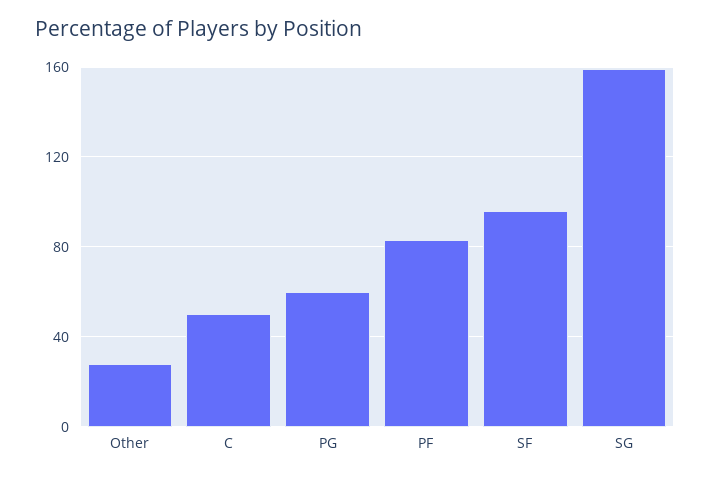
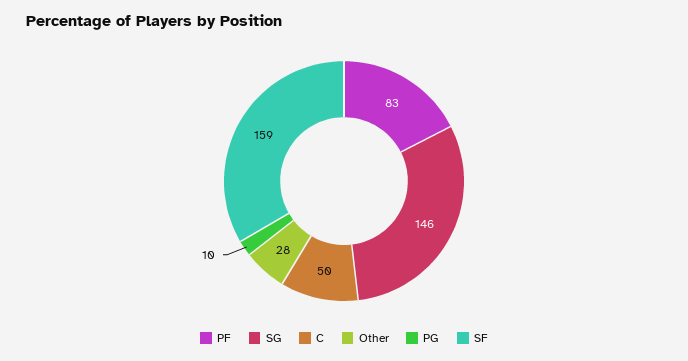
  {
    "Other": 28,
    "C": 50,
-   "PG": 60,
+   "PG": 10,
    "PF": 83,
-   "SF": 95,
+   "SF": 159,
-   "SG": 160
+   "SG": 146
  }

